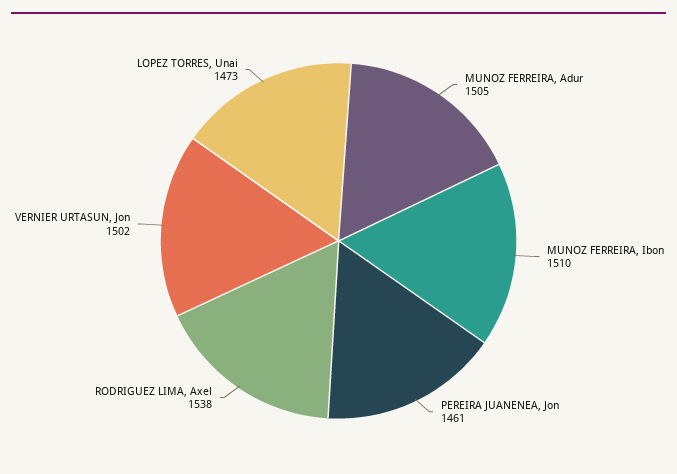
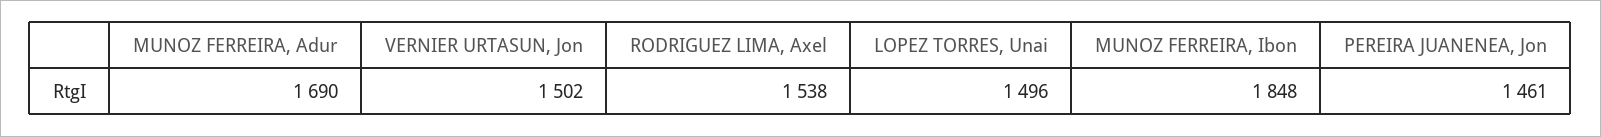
  {
-   "MUNOZ FERREIRA, Adur": 1505,
+   "MUNOZ FERREIRA, Adur": 1690,
-   "MUNOZ FERREIRA, Ibon": 1510,
+   "MUNOZ FERREIRA, Ibon": 1848,
    "PEREIRA JUANENEA, Jon": 1461,
    "RODRIGUEZ LIMA, Axel": 1538,
    "VERNIER URTASUN, Jon": 1502,
-   "LOPEZ TORRES, Unai": 1473
+   "LOPEZ TORRES, Unai": 1496
  }

